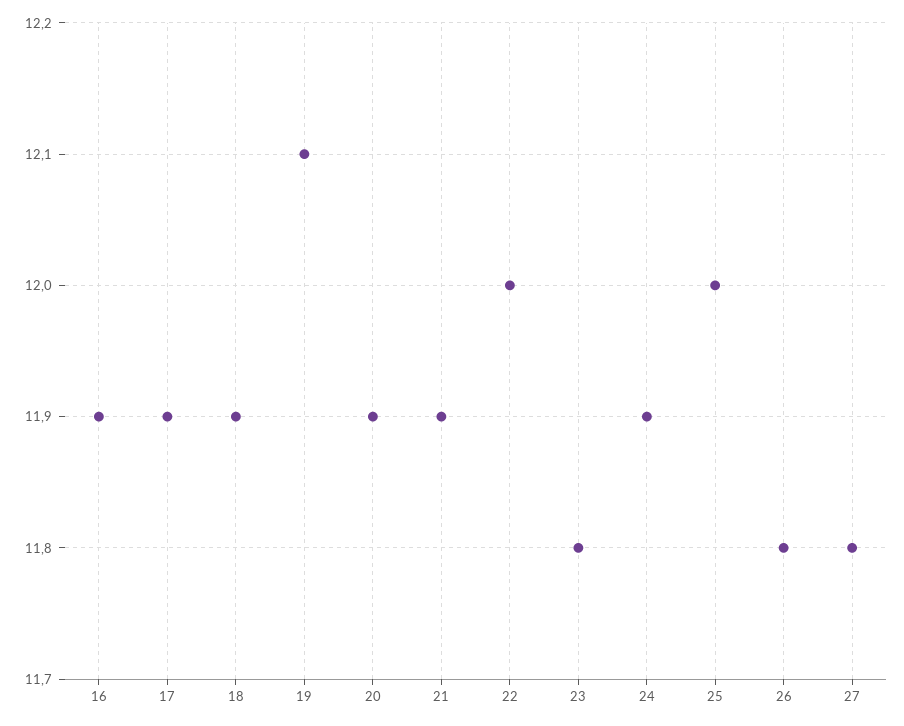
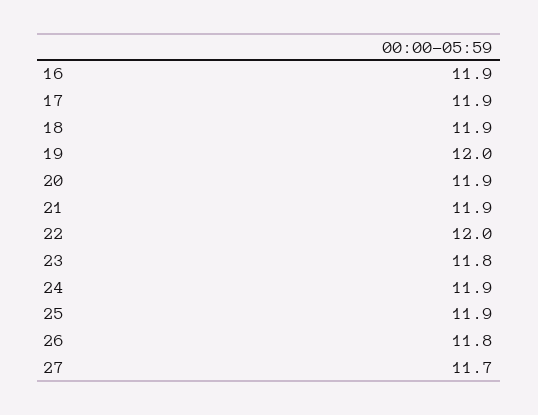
  {
    "16": 11.9,
    "17": 11.9,
    "18": 11.9,
-   "19": 12.1,
+   "19": 12,
    "20": 11.9,
    "21": 11.9,
    "22": 12,
    "23": 11.8,
    "24": 11.9,
-   "25": 12,
+   "25": 11.9,
    "26": 11.8,
-   "27": 11.8
+   "27": 11.7
  }

